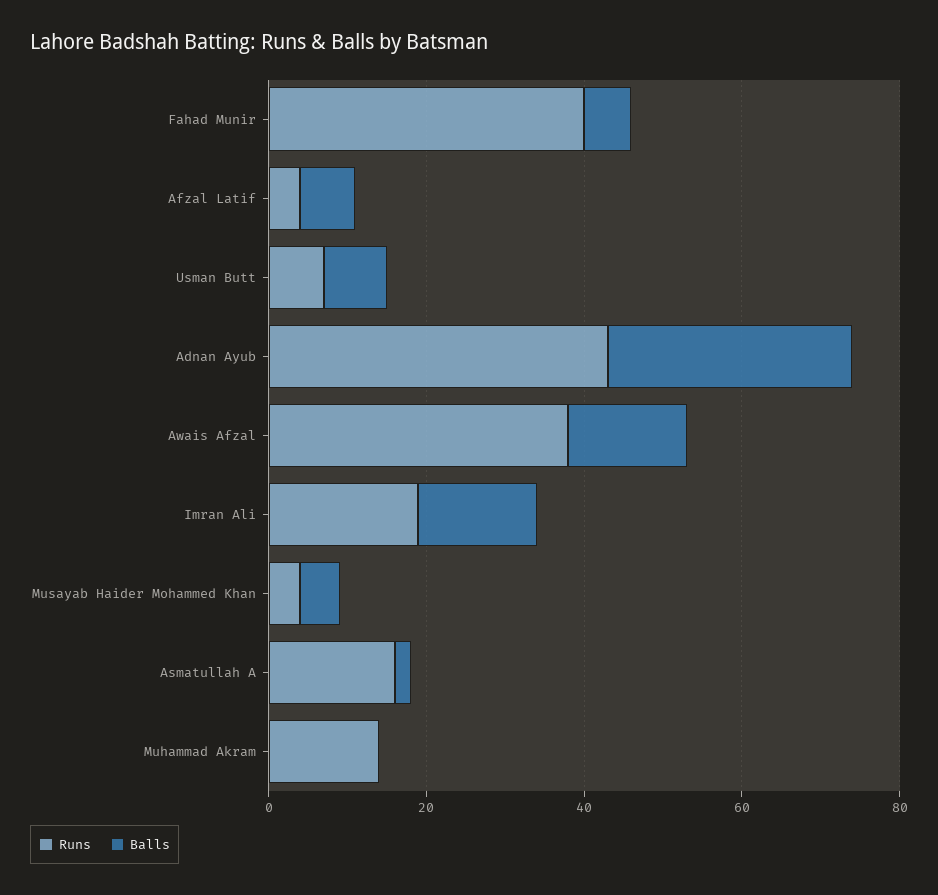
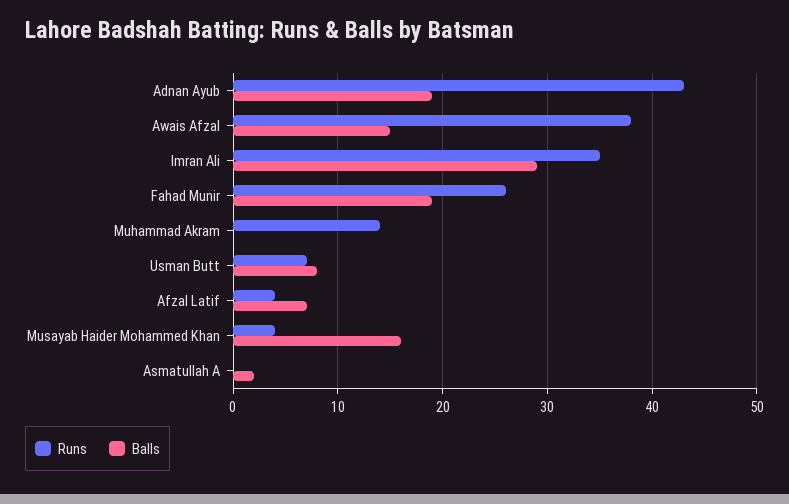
  {
    "Runs": {
-     "Fahad Munir": 40,
+     "Fahad Munir": 26,
      "Afzal Latif": 4,
      "Usman Butt": 7,
      "Adnan Ayub": 43,
      "Awais Afzal": 38,
-     "Imran Ali": 20,
+     "Imran Ali": 35,
      "Musayab Haider Mohammed Khan": 4,
-     "Asmatullah A": 15,
+     "Asmatullah A": 0,
      "Muhammad Akram": 14
    },
    "Balls": {
-     "Fahad Munir": 5,
+     "Fahad Munir": 19,
      "Afzal Latif": 7,
      "Usman Butt": 8,
-     "Adnan Ayub": 30,
+     "Adnan Ayub": 19,
      "Awais Afzal": 15,
-     "Imran Ali": 15,
+     "Imran Ali": 29,
-     "Musayab Haider Mohammed Khan": 5,
+     "Musayab Haider Mohammed Khan": 16,
      "Asmatullah A": 2,
      "Muhammad Akram": 0
    }
  }

